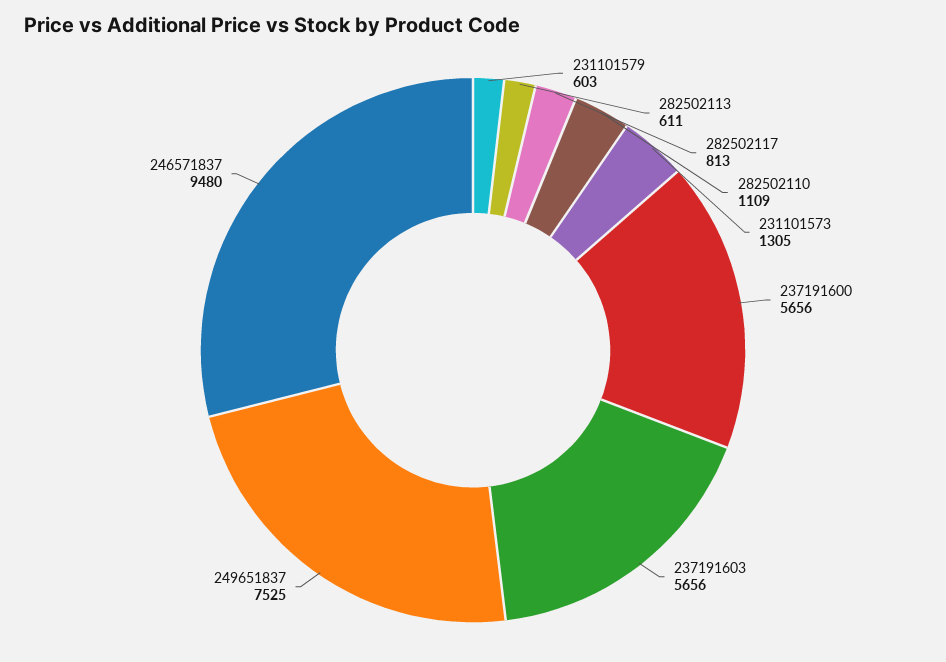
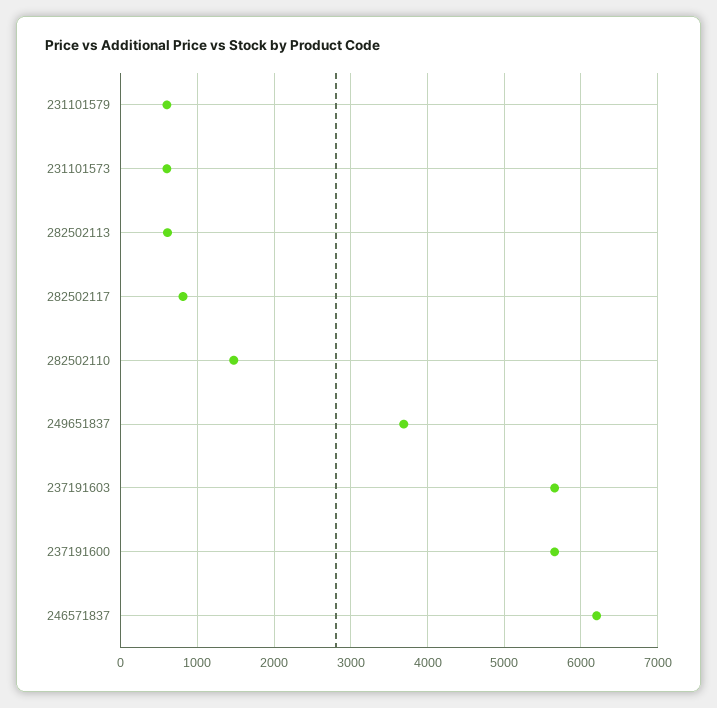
  {
    "231101579": 603,
    "282502113": 611,
    "282502117": 813,
-   "282502110": 1109,
+   "282502110": 1500,
-   "231101573": 1305,
+   "231101573": 600,
    "237191600": 5656,
    "237191603": 5656,
-   "249651837": 7525,
+   "249651837": 3700,
-   "246571837": 9480
+   "246571837": 6200
  }

